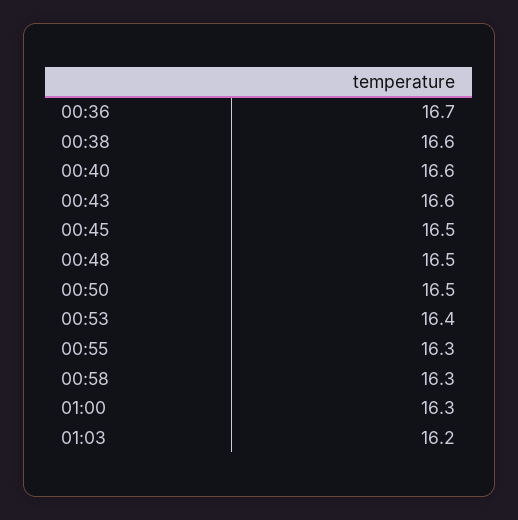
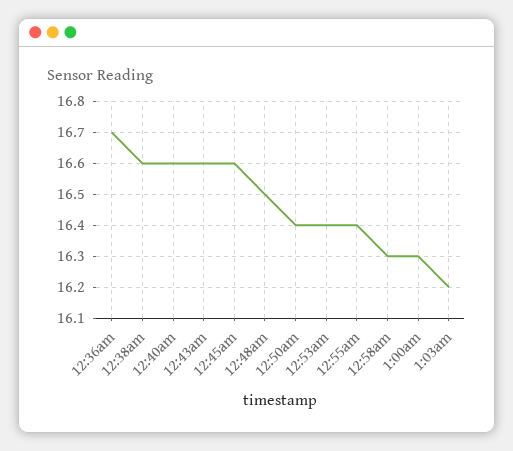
  {
    "00:36": 16.7,
    "00:38": 16.6,
    "00:40": 16.6,
    "00:43": 16.6,
-   "00:45": 16.5,
+   "00:45": 16.6,
    "00:48": 16.5,
-   "00:50": 16.5,
+   "00:50": 16.4,
    "00:53": 16.4,
-   "00:55": 16.3,
+   "00:55": 16.4,
    "00:58": 16.3,
    "01:00": 16.3,
    "01:03": 16.2
  }

